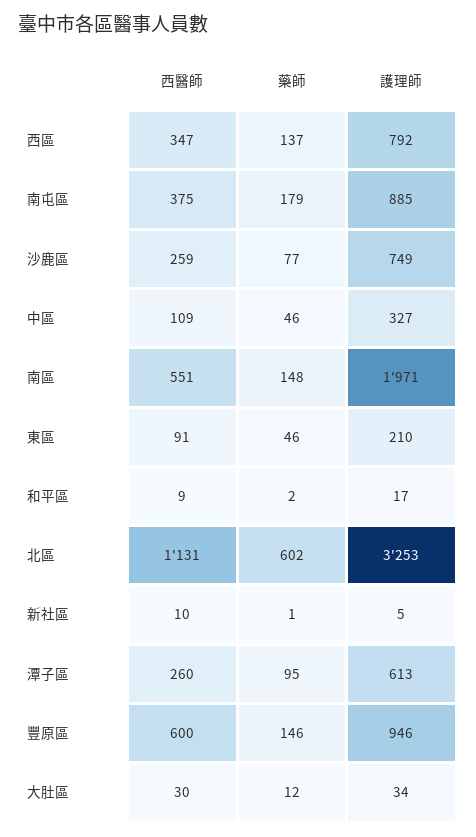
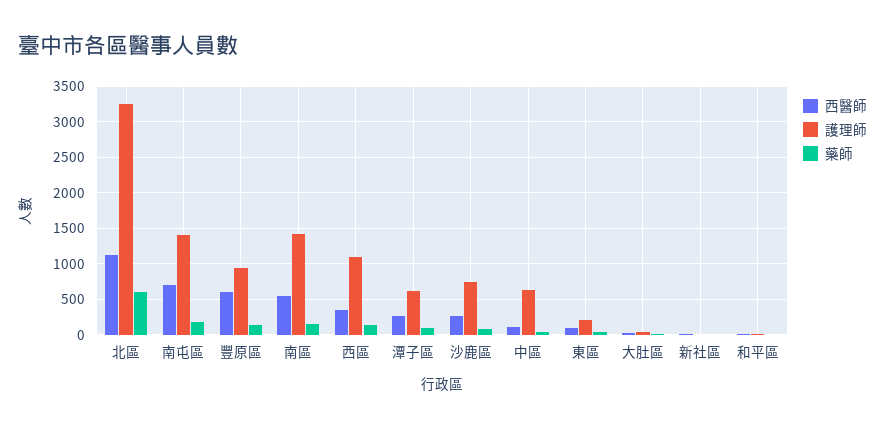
  {
    "西醫師": {
      "西區": 347,
-     "南屯區": 375,
+     "南屯區": 700,
      "沙鹿區": 259,
      "中區": 109,
      "南區": 551,
      "東區": 91,
      "和平區": 9,
      "北區": 1131,
      "新社區": 10,
      "潭子區": 260,
      "豐原區": 600,
      "大肚區": 30
    },
    "藥師": {
      "西區": 137,
      "南屯區": 179,
      "沙鹿區": 77,
      "中區": 46,
      "南區": 148,
      "東區": 46,
      "和平區": 2,
      "北區": 602,
      "新社區": 1,
      "潭子區": 95,
      "豐原區": 146,
      "大肚區": 12
    },
    "護理師": {
-     "西區": 792,
+     "西區": 1100,
-     "南屯區": 885,
+     "南屯區": 1400,
      "沙鹿區": 749,
-     "中區": 327,
+     "中區": 600,
-     "南區": 1971,
+     "南區": 1400,
      "東區": 210,
      "和平區": 17,
      "北區": 3253,
      "新社區": 5,
      "潭子區": 613,
      "豐原區": 946,
      "大肚區": 34
    }
  }

